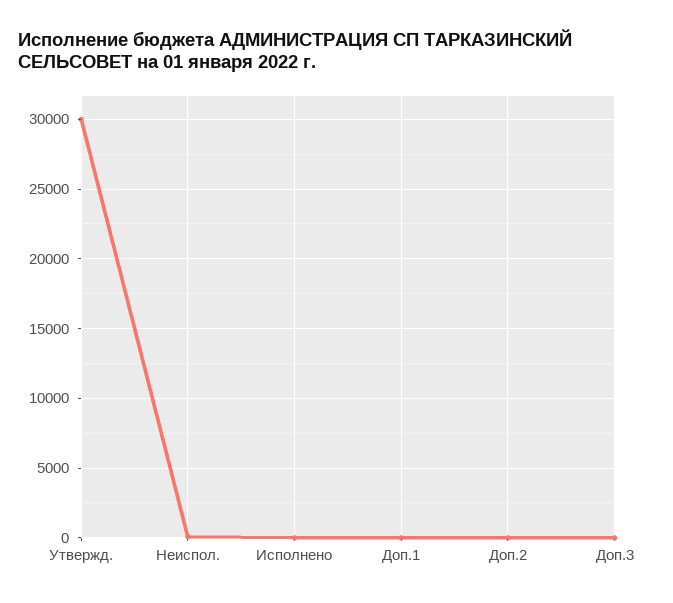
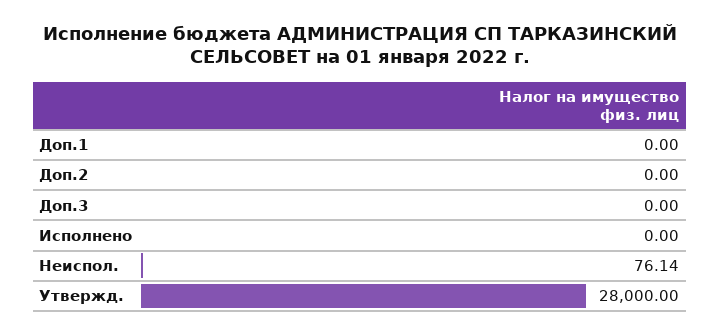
  {
-   "Утвержд.": 30000,
+   "Утвержд.": 28000,
    "Неиспол.": 76.14,
    "Исполнено": 0,
    "Доп.1": 0,
    "Доп.2": 0,
    "Доп.3": 0
  }

